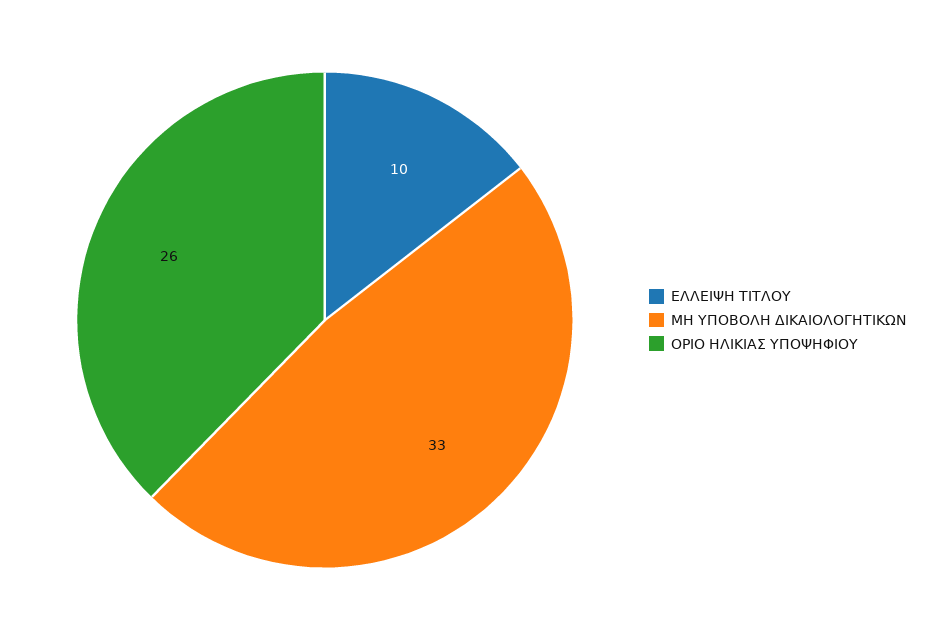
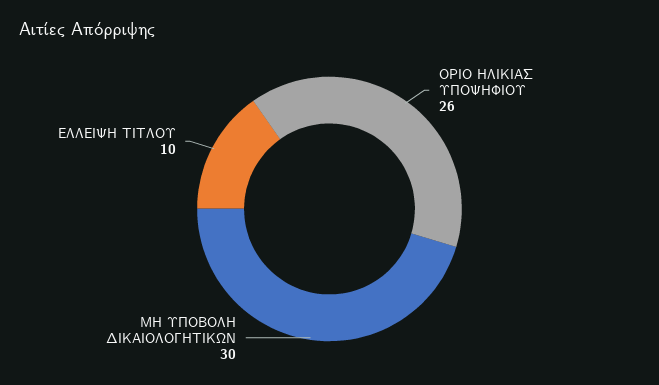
  {
    "ΕΛΛΕΙΨΗ ΤΙΤΛΟΥ": 10,
-   "ΜΗ ΥΠΟΒΟΛΗ ΔΙΚΑΙΟΛΟΓΗΤΙΚΩΝ": 33,
+   "ΜΗ ΥΠΟΒΟΛΗ ΔΙΚΑΙΟΛΟΓΗΤΙΚΩΝ": 30,
    "ΟΡΙΟ ΗΛΙΚΙΑΣ ΥΠΟΨΗΦΙΟΥ": 26
  }

